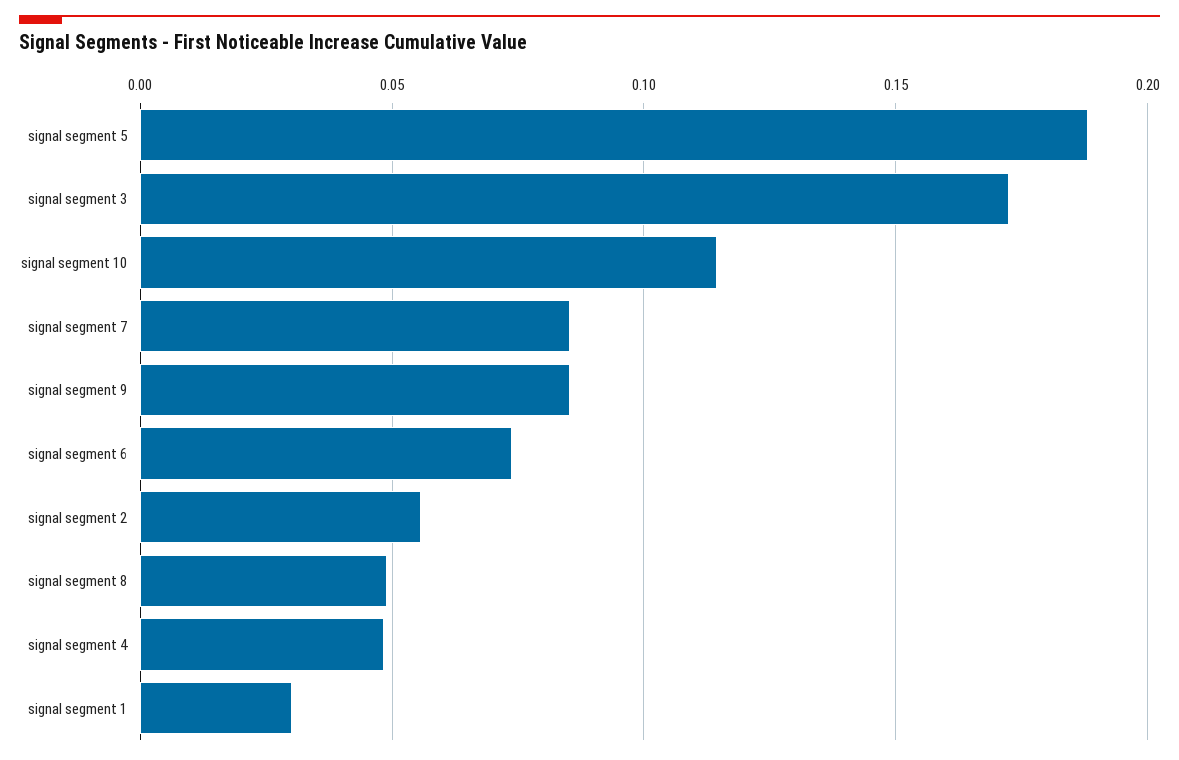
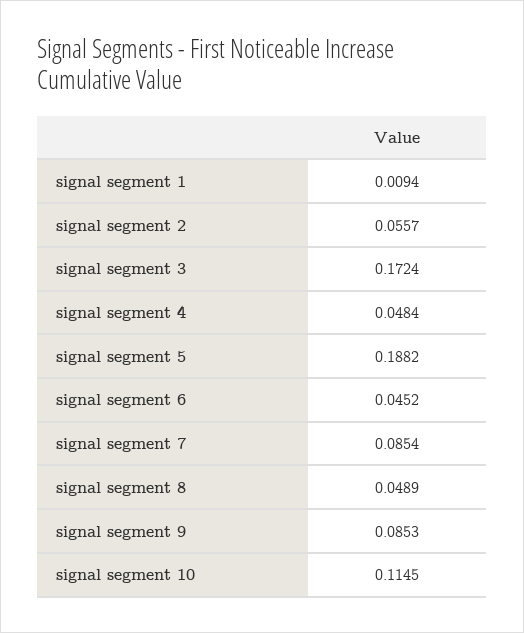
  {
    "signal segment 5": 0.1882,
    "signal segment 3": 0.1724,
    "signal segment 10": 0.1145,
    "signal segment 7": 0.0854,
    "signal segment 9": 0.0853,
-   "signal segment 6": 0.075,
+   "signal segment 6": 0.0452,
    "signal segment 2": 0.0557,
    "signal segment 8": 0.0489,
    "signal segment 4": 0.0484,
-   "signal segment 1": 0.03
+   "signal segment 1": 0.0094
  }

